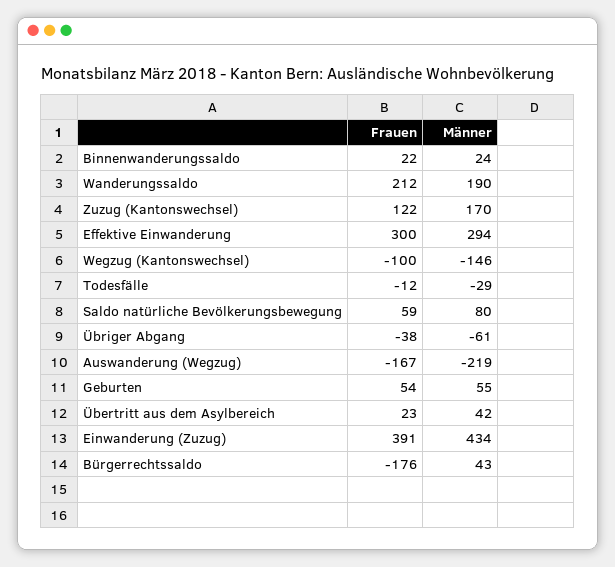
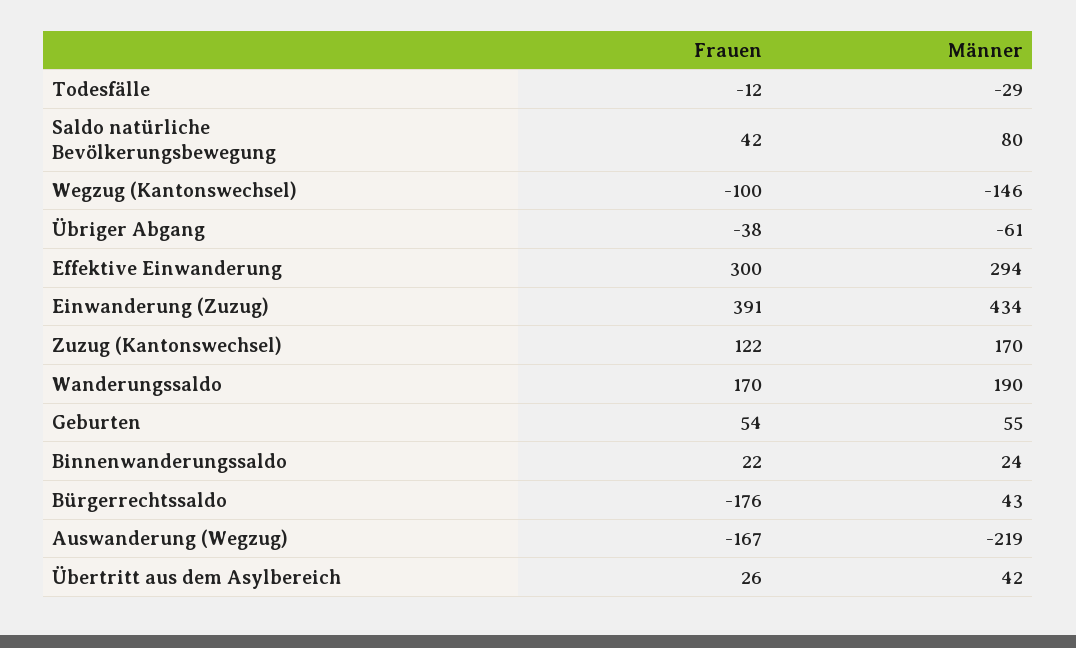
  {
    "Frauen": {
      "Binnenwanderungssaldo": 22,
-     "Wanderungssaldo": 212,
+     "Wanderungssaldo": 170,
      "Zuzug (Kantonswechsel)": 122,
      "Effektive Einwanderung": 300,
      "Wegzug (Kantonswechsel)": -100,
      "Todesfälle": -12,
-     "Saldo natürliche Bevölkerungsbewegung": 59,
+     "Saldo natürliche Bevölkerungsbewegung": 42,
      "Übriger Abgang": -38,
      "Auswanderung (Wegzug)": -167,
      "Geburten": 54,
-     "Übertritt aus dem Asylbereich": 23,
+     "Übertritt aus dem Asylbereich": 26,
      "Einwanderung (Zuzug)": 391,
      "Bürgerrechtssaldo": -176
    },
    "Männer": {
      "Binnenwanderungssaldo": 24,
      "Wanderungssaldo": 190,
      "Zuzug (Kantonswechsel)": 170,
      "Effektive Einwanderung": 294,
      "Wegzug (Kantonswechsel)": -146,
      "Todesfälle": -29,
      "Saldo natürliche Bevölkerungsbewegung": 80,
      "Übriger Abgang": -61,
      "Auswanderung (Wegzug)": -219,
      "Geburten": 55,
      "Übertritt aus dem Asylbereich": 42,
      "Einwanderung (Zuzug)": 434,
      "Bürgerrechtssaldo": 43
    }
  }

